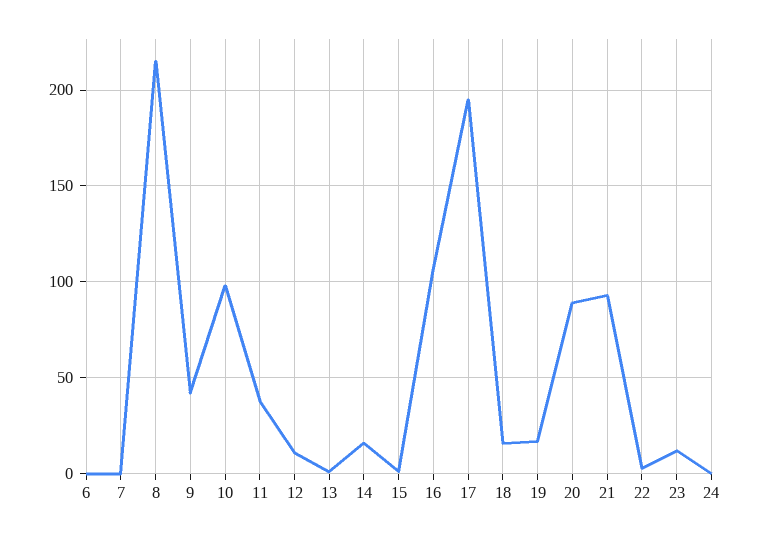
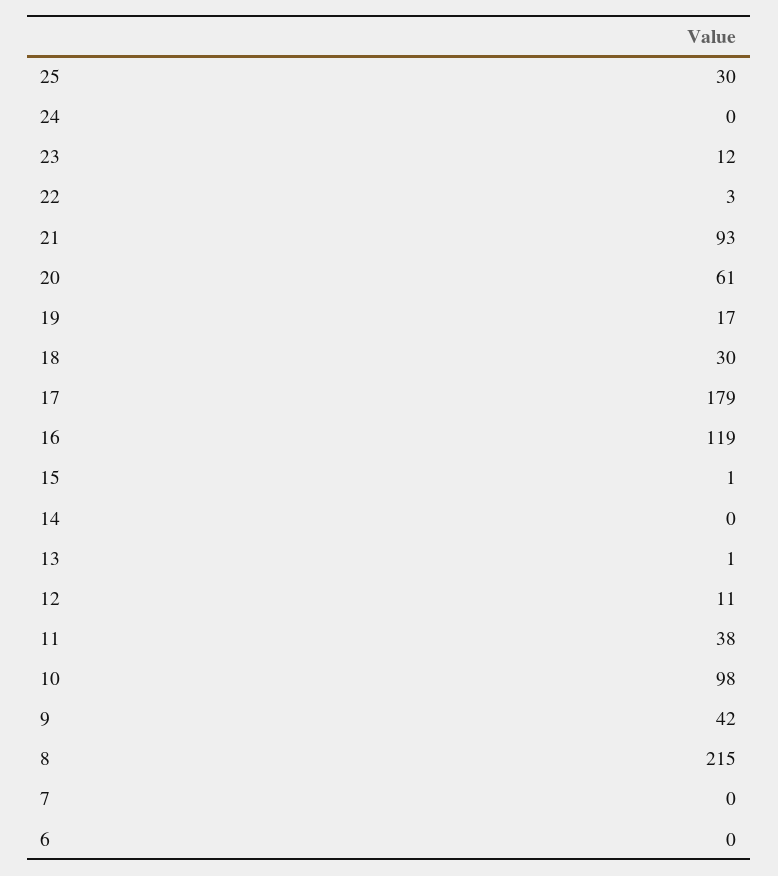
  {
    "6": 0,
    "7": 0,
    "8": 215,
    "9": 42,
    "10": 98,
    "11": 38,
    "12": 11,
    "13": 1,
-   "14": 15,
+   "14": 0,
    "15": 1,
-   "16": 105,
+   "16": 119,
-   "17": 195,
+   "17": 179,
-   "18": 15,
+   "18": 30,
    "19": 17,
-   "20": 90,
+   "20": 61,
    "21": 93,
    "22": 3,
    "23": 12,
-   "24": 0
+   "24": 0,
+   "25": 30
  }

